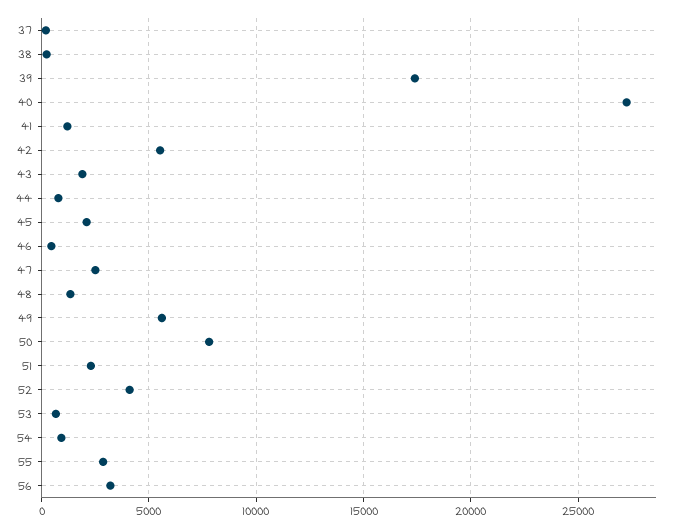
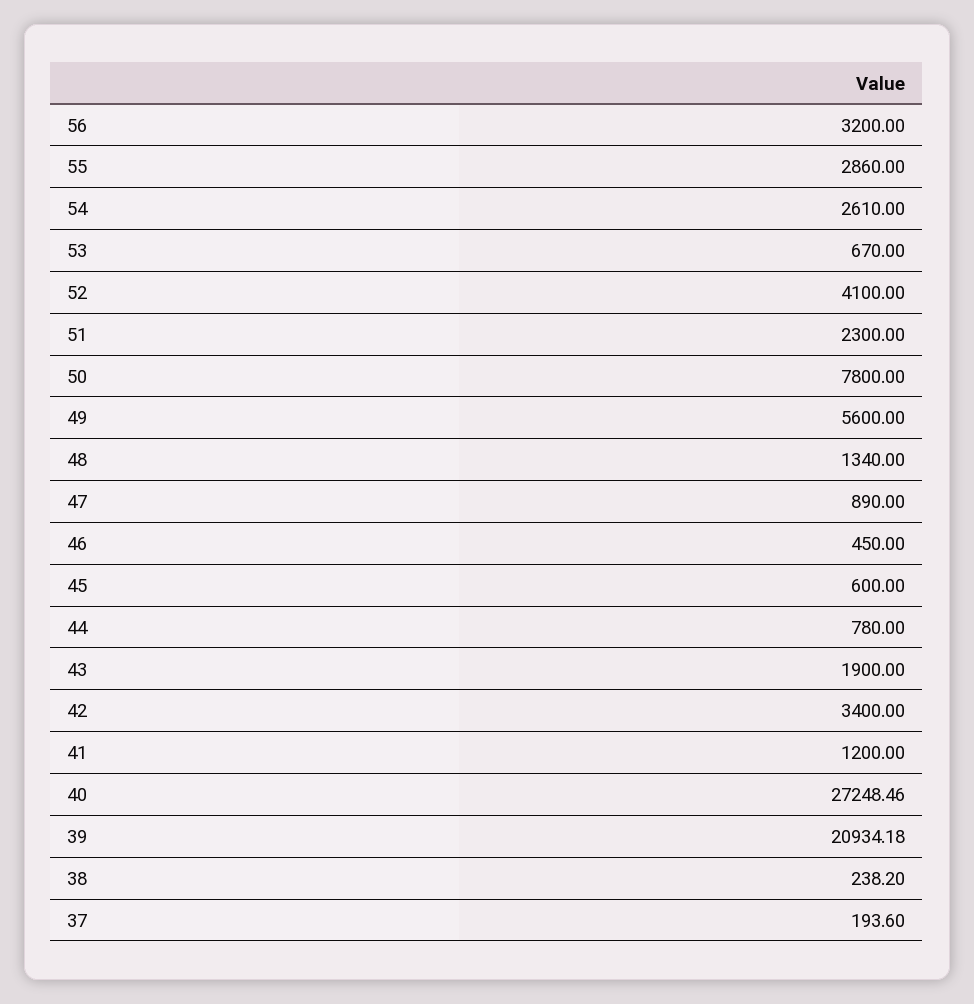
  {
    "37": 193.6,
    "38": 238.2,
-   "39": 17500,
+   "39": 20934.18,
    "40": 27248.46,
    "41": 1200,
-   "42": 5500,
+   "42": 3400,
    "43": 1900,
    "44": 780,
-   "45": 2000,
+   "45": 600,
    "46": 450,
-   "47": 2500,
+   "47": 890,
    "48": 1340,
    "49": 5600,
    "50": 7800,
    "51": 2300,
    "52": 4100,
    "53": 670,
-   "54": 1000,
+   "54": 2610,
    "55": 2860,
    "56": 3200
  }

